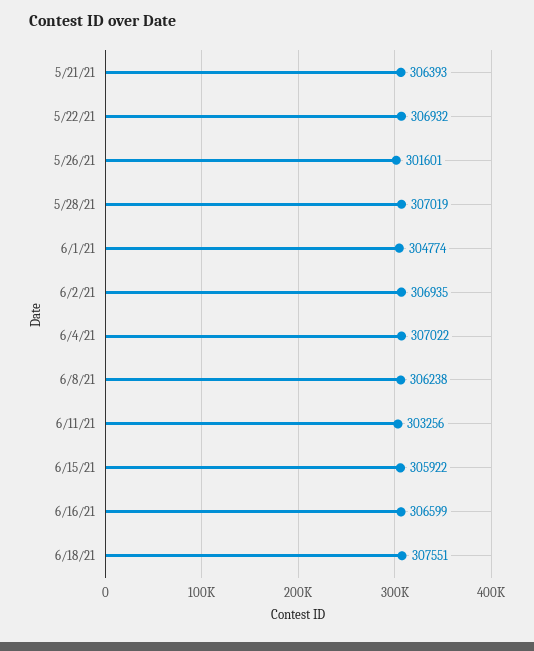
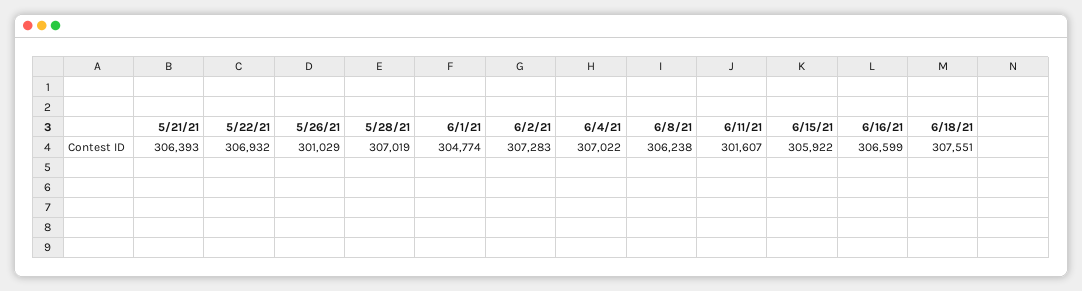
  {
    "5/21/21": 306393,
    "5/22/21": 306932,
-   "5/26/21": 301601,
+   "5/26/21": 301029,
    "5/28/21": 307019,
    "6/1/21": 304774,
-   "6/2/21": 306935,
+   "6/2/21": 307283,
    "6/4/21": 307022,
    "6/8/21": 306238,
-   "6/11/21": 303256,
+   "6/11/21": 301607,
    "6/15/21": 305922,
    "6/16/21": 306599,
    "6/18/21": 307551
  }

